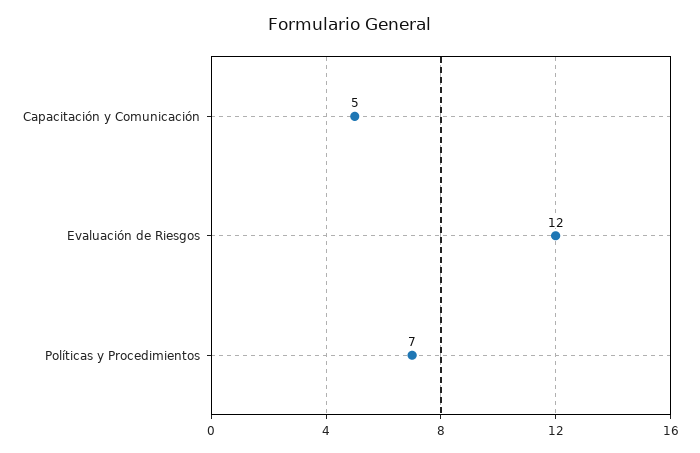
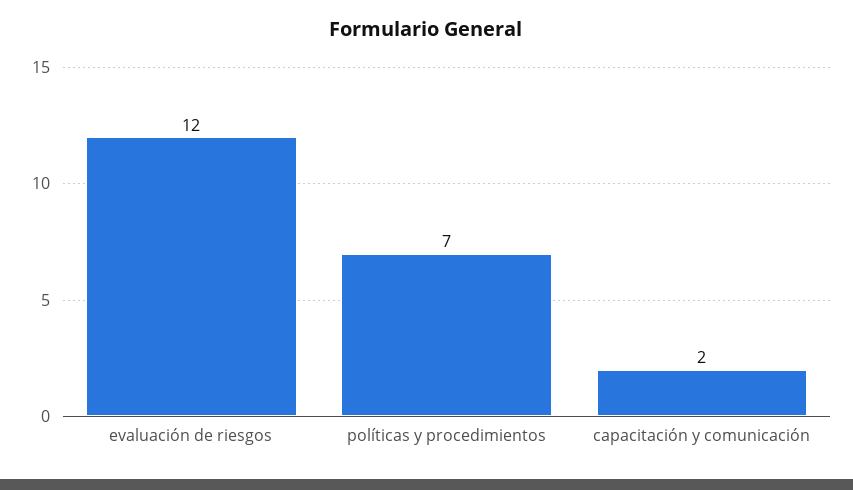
  {
-   "Capacitación y Comunicación": 5,
+   "Capacitación y Comunicación": 2,
    "Evaluación de Riesgos": 12,
    "Políticas y Procedimientos": 7
  }

